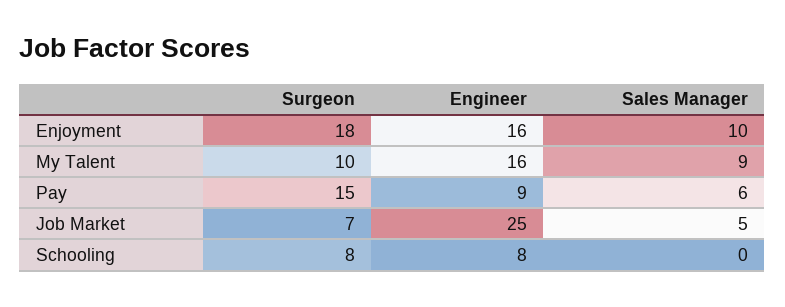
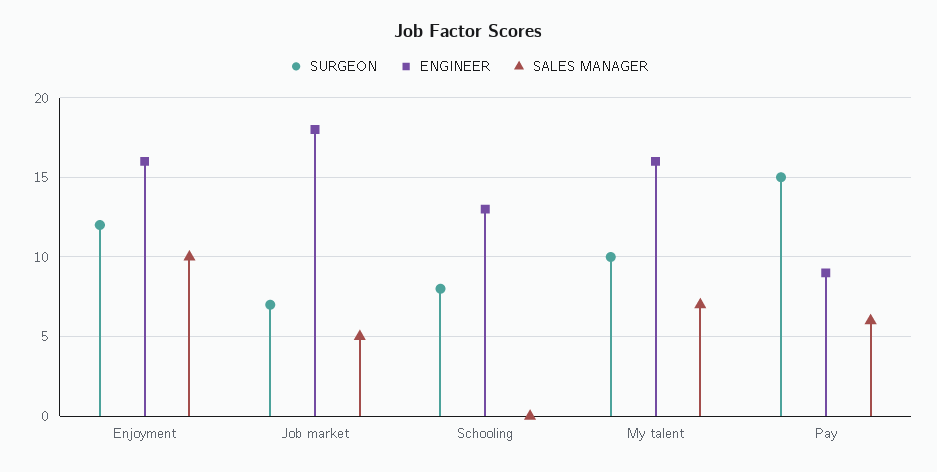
  {
    "Surgeon": {
-     "Enjoyment": 18,
+     "Enjoyment": 12,
      "My Talent": 10,
      "Pay": 15,
      "Job Market": 7,
      "Schooling": 8
    },
    "Engineer": {
      "Enjoyment": 16,
      "My Talent": 16,
      "Pay": 9,
-     "Job Market": 25,
+     "Job Market": 18,
-     "Schooling": 8
+     "Schooling": 13
    },
    "Sales Manager": {
      "Enjoyment": 10,
-     "My Talent": 9,
+     "My Talent": 7,
      "Pay": 6,
      "Job Market": 5,
      "Schooling": 0
    }
  }

